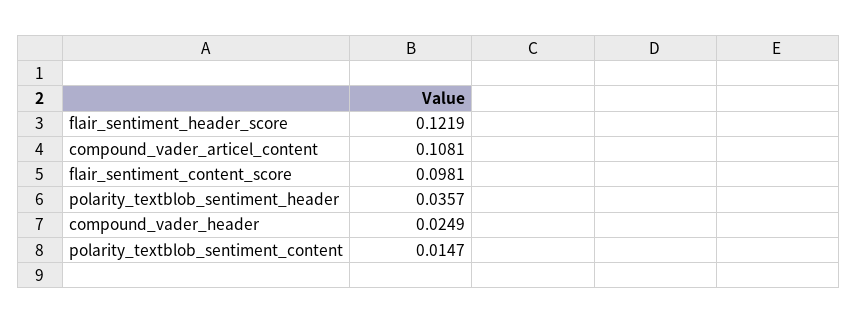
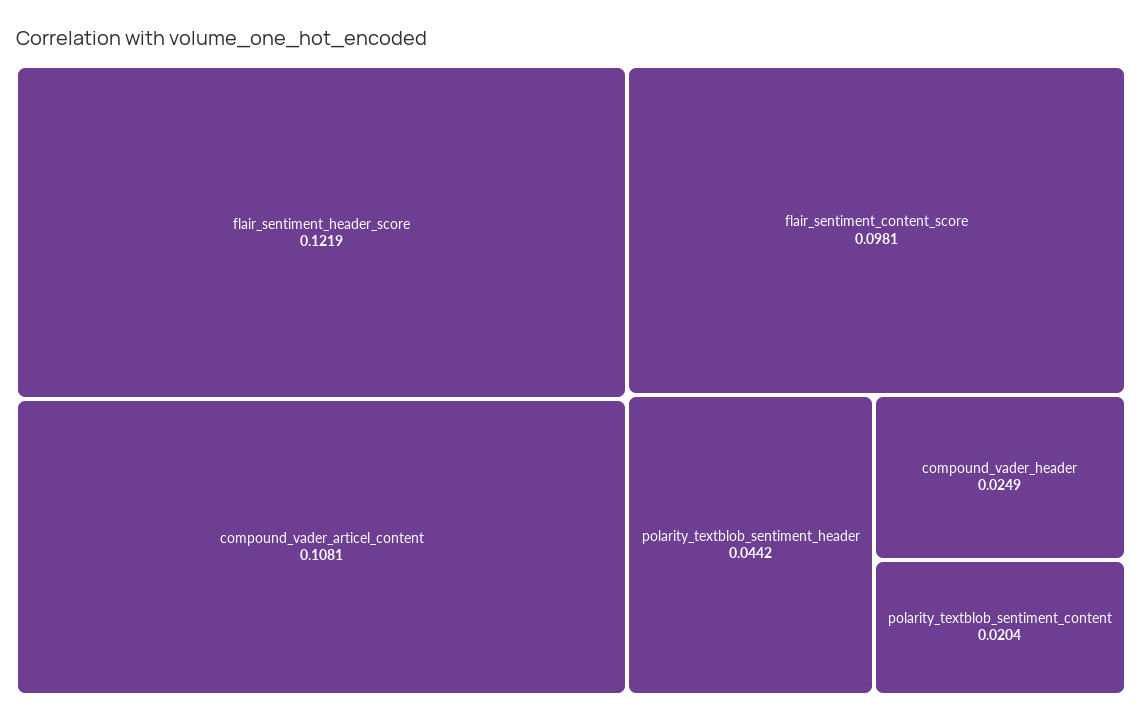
  {
    "flair_sentiment_header_score": 0.1219,
    "compound_vader_articel_content": 0.1081,
    "flair_sentiment_content_score": 0.0981,
-   "polarity_textblob_sentiment_header": 0.0357,
+   "polarity_textblob_sentiment_header": 0.0442,
    "compound_vader_header": 0.0249,
-   "polarity_textblob_sentiment_content": 0.0147
+   "polarity_textblob_sentiment_content": 0.0204
  }

